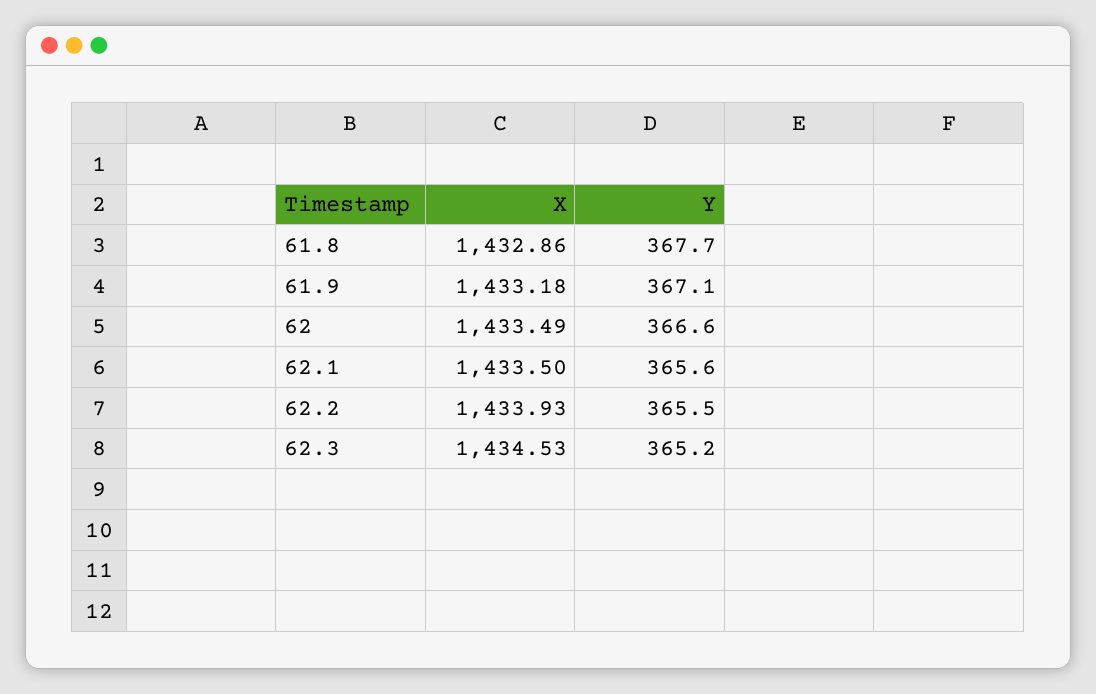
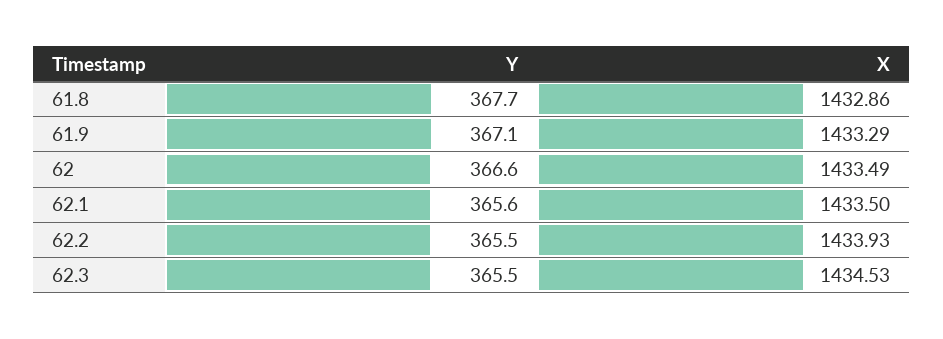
  {
    "X": {
      "61.8": 1432.86,
-     "61.9": 1433.18,
+     "61.9": 1433.29,
      "62": 1433.49,
      "62.1": 1433.5,
      "62.2": 1433.93,
      "62.3": 1434.53
    },
    "Y": {
      "61.8": 367.7,
      "61.9": 367.1,
      "62": 366.6,
      "62.1": 365.6,
      "62.2": 365.5,
-     "62.3": 365.2
+     "62.3": 365.5
    }
  }

